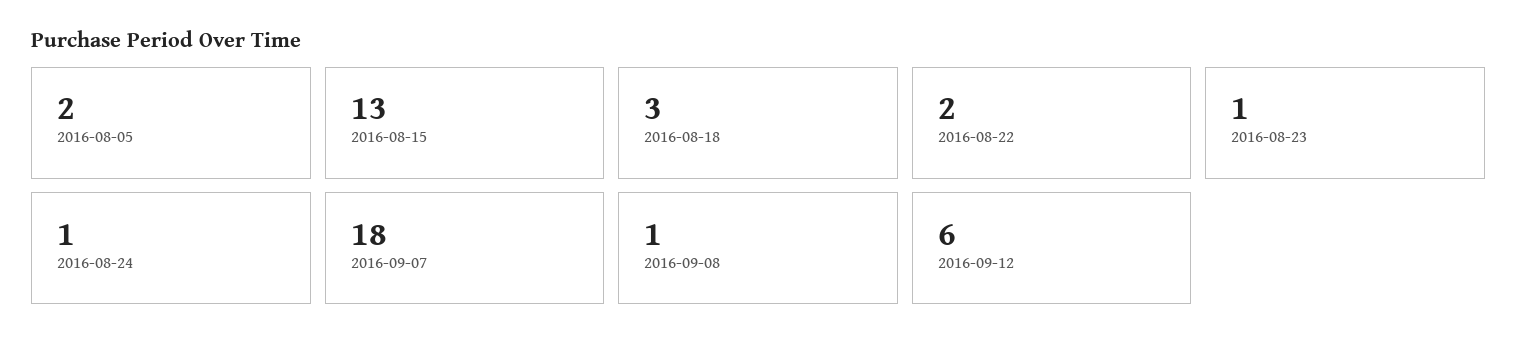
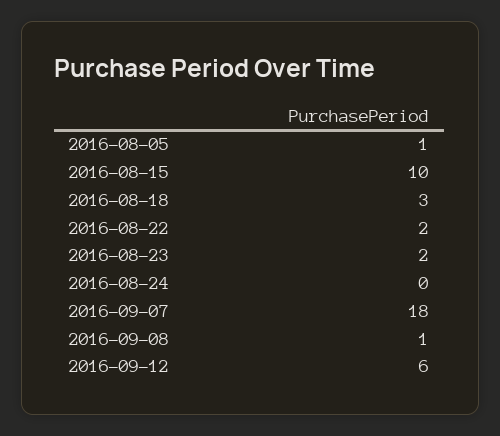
  {
-   "2016-08-05": 2,
+   "2016-08-05": 1,
-   "2016-08-15": 13,
+   "2016-08-15": 10,
    "2016-08-18": 3,
    "2016-08-22": 2,
-   "2016-08-23": 1,
+   "2016-08-23": 2,
-   "2016-08-24": 1,
+   "2016-08-24": 0,
    "2016-09-07": 18,
    "2016-09-08": 1,
    "2016-09-12": 6
  }

